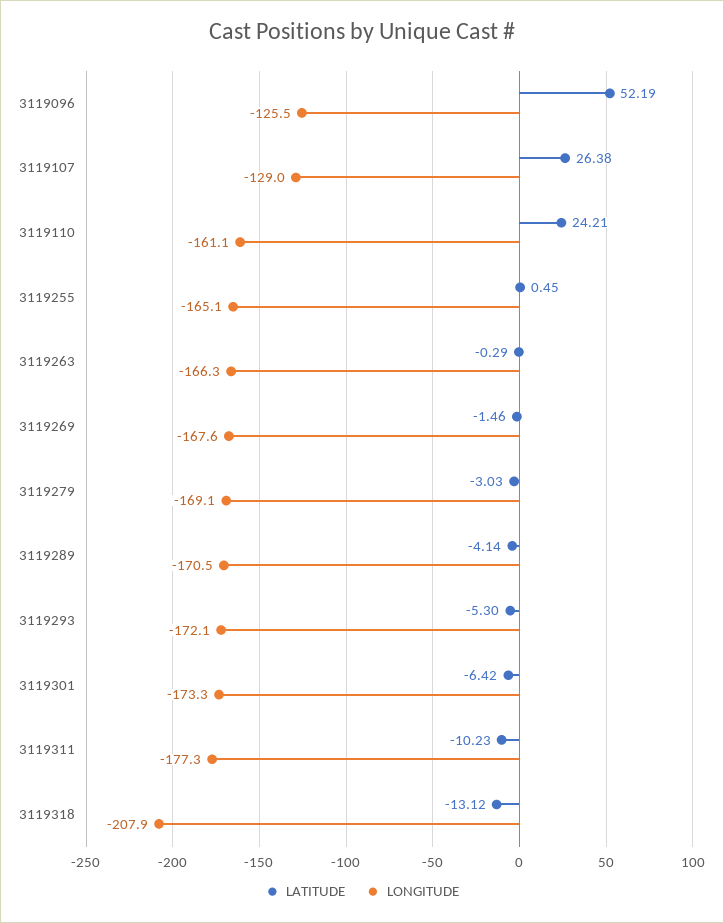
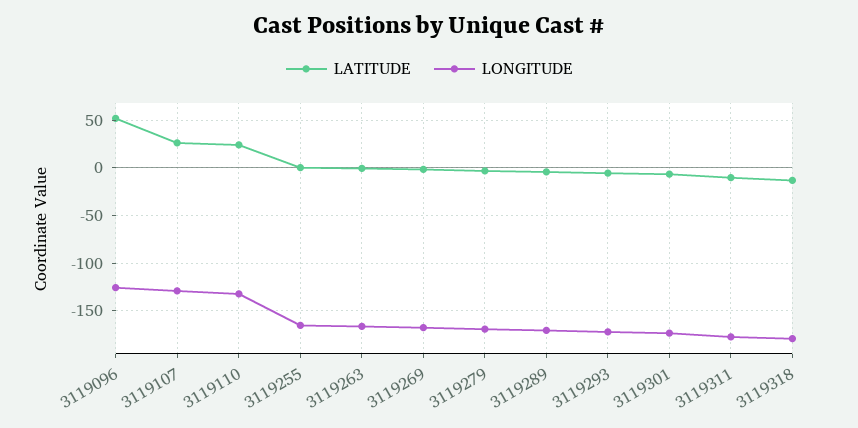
  {
    "LATITUDE": {
      "3119096": 52.19,
      "3119107": 26.38,
      "3119110": 24.21,
      "3119255": 0.45,
      "3119263": -0.29,
      "3119269": -1.46,
      "3119279": -3.03,
      "3119289": -4.14,
      "3119293": -5.3,
      "3119301": -6.42,
      "3119311": -10.23,
      "3119318": -13.12
    },
    "LONGITUDE": {
      "3119096": -125.5,
      "3119107": -129,
-     "3119110": -161.1,
+     "3119110": -130,
      "3119255": -165.1,
      "3119263": -166.3,
      "3119269": -167.6,
      "3119279": -169.1,
      "3119289": -170.5,
      "3119293": -172.1,
      "3119301": -173.3,
      "3119311": -177.3,
-     "3119318": -207.9
+     "3119318": -180
    }
  }

